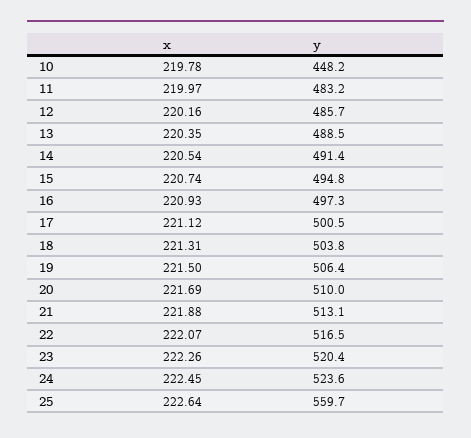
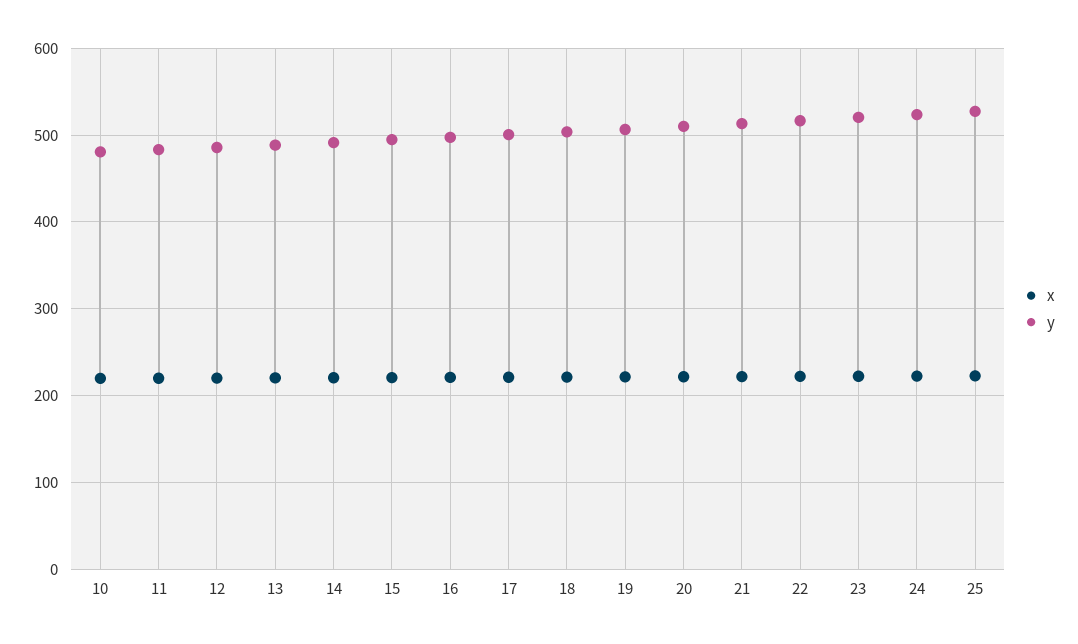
  {
    "x": {
      "10": 219.78,
      "11": 219.97,
      "12": 220.16,
      "13": 220.35,
      "14": 220.54,
      "15": 220.74,
      "16": 220.93,
      "17": 221.12,
      "18": 221.31,
      "19": 221.5,
      "20": 221.69,
      "21": 221.88,
      "22": 222.07,
      "23": 222.26,
      "24": 222.45,
      "25": 222.64
    },
    "y": {
-     "10": 448.2,
+     "10": 480,
      "11": 483.2,
      "12": 485.7,
      "13": 488.5,
      "14": 491.4,
      "15": 494.8,
      "16": 497.3,
      "17": 500.5,
      "18": 503.8,
      "19": 506.4,
      "20": 510,
      "21": 513.1,
      "22": 516.5,
      "23": 520.4,
      "24": 523.6,
-     "25": 559.7
+     "25": 530
    }
  }

